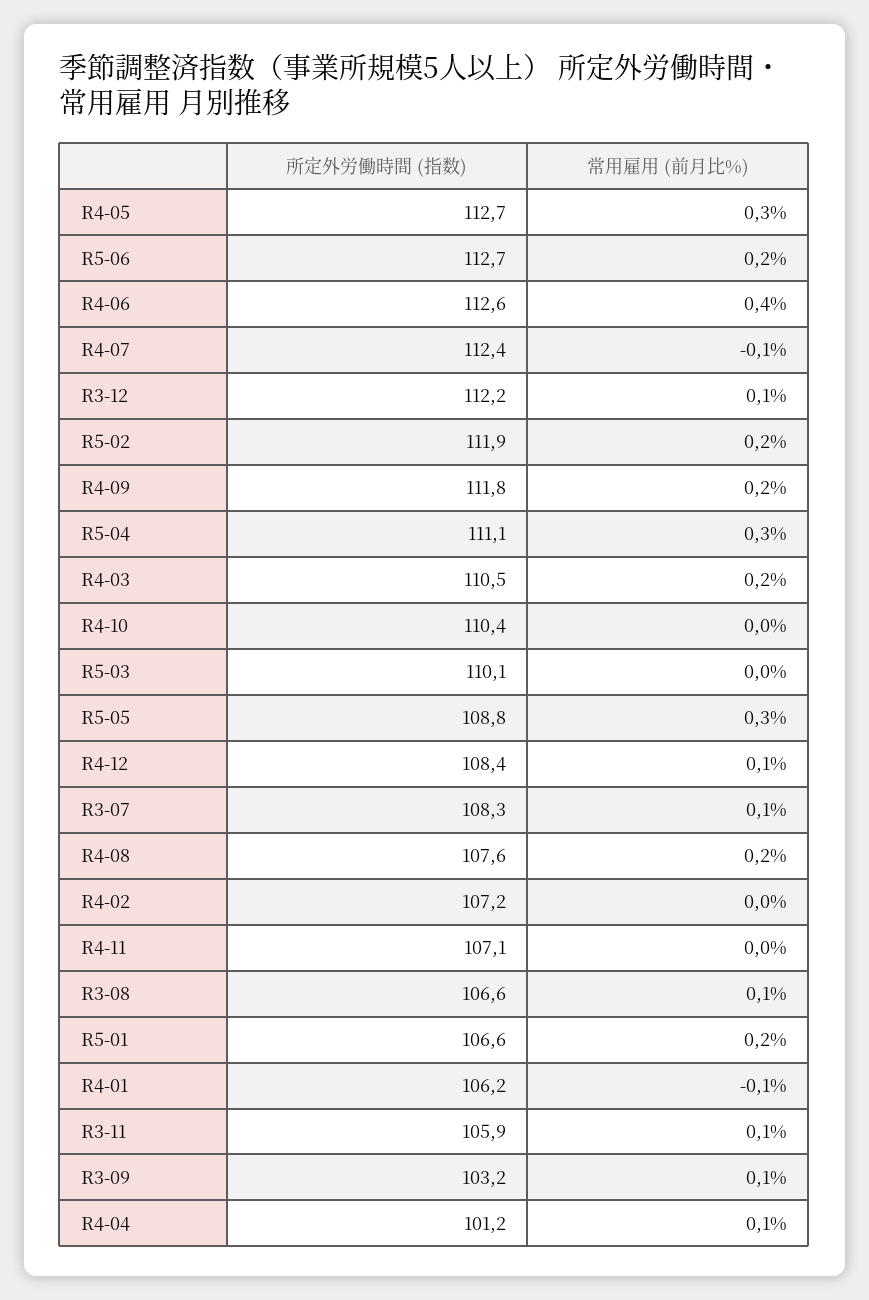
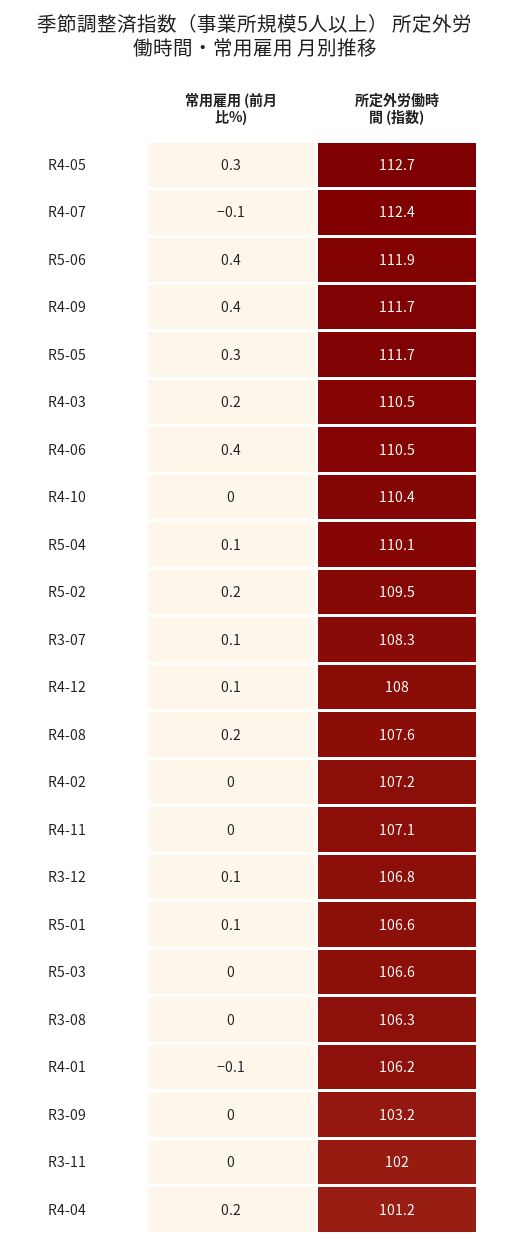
  {
    "所定外労働時間 (指数)": {
      "R4-05": 112.7,
-     "R5-06": 112.7,
+     "R5-06": 111.9,
-     "R4-06": 112.6,
+     "R4-06": 110.5,
      "R4-07": 112.4,
-     "R3-12": 112.2,
+     "R3-12": 106.8,
-     "R5-02": 111.9,
+     "R5-02": 109.5,
-     "R4-09": 111.8,
+     "R4-09": 111.7,
-     "R5-04": 111.1,
+     "R5-04": 110.1,
      "R4-03": 110.5,
      "R4-10": 110.4,
-     "R5-03": 110.1,
+     "R5-03": 106.6,
-     "R5-05": 108.8,
+     "R5-05": 111.7,
-     "R4-12": 108.4,
+     "R4-12": 108,
      "R3-07": 108.3,
      "R4-08": 107.6,
      "R4-02": 107.2,
      "R4-11": 107.1,
-     "R3-08": 106.6,
+     "R3-08": 106.3,
      "R5-01": 106.6,
      "R4-01": 106.2,
-     "R3-11": 105.9,
+     "R3-11": 102,
      "R3-09": 103.2,
      "R4-04": 101.2
    },
    "常用雇用 (前月比%)": {
      "R4-05": 0.3,
-     "R5-06": 0.2,
+     "R5-06": 0.4,
      "R4-06": 0.4,
      "R4-07": -0.1,
      "R3-12": 0.1,
      "R5-02": 0.2,
-     "R4-09": 0.2,
+     "R4-09": 0.4,
-     "R5-04": 0.3,
+     "R5-04": 0.1,
      "R4-03": 0.2,
      "R4-10": 0,
      "R5-03": 0,
      "R5-05": 0.3,
      "R4-12": 0.1,
      "R3-07": 0.1,
      "R4-08": 0.2,
      "R4-02": 0,
      "R4-11": 0,
-     "R3-08": 0.1,
+     "R3-08": 0,
-     "R5-01": 0.2,
+     "R5-01": 0.1,
      "R4-01": -0.1,
-     "R3-11": 0.1,
+     "R3-11": 0,
-     "R3-09": 0.1,
+     "R3-09": 0,
-     "R4-04": 0.1
+     "R4-04": 0.2
    }
  }

